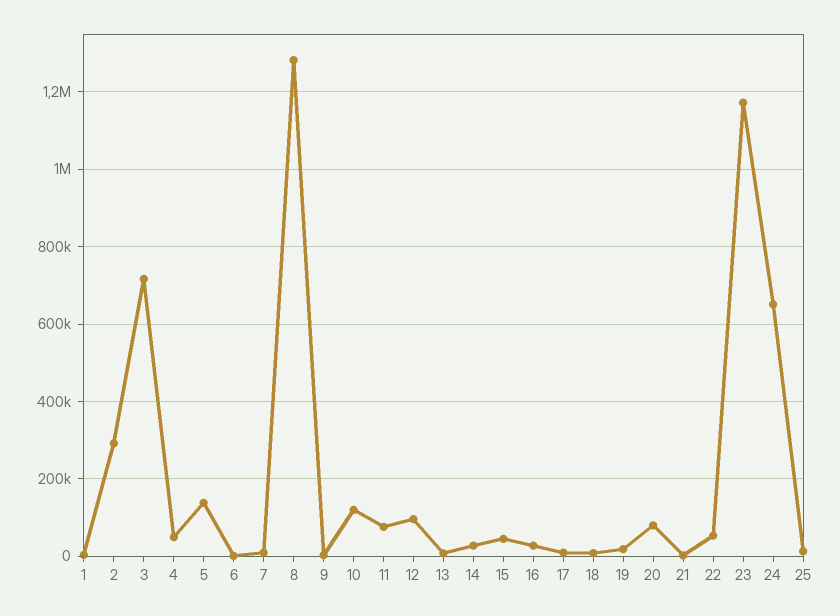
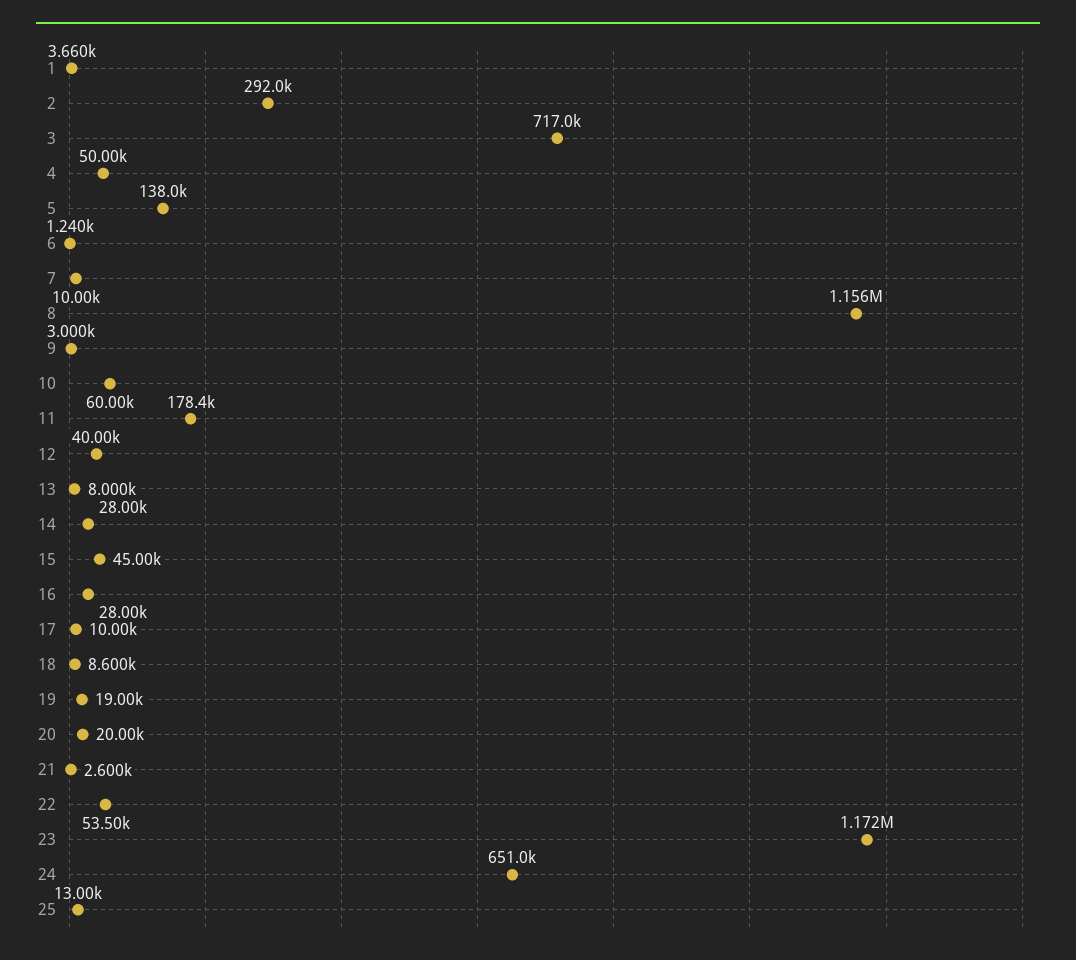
  {
    "1": 3660,
    "2": 292000,
    "3": 717000,
    "4": 50000,
    "5": 138000,
    "6": 1240,
    "7": 10000,
-   "8": 1280000,
+   "8": 1156000,
    "9": 3000,
-   "10": 120000,
+   "10": 60000,
-   "11": 80000,
+   "11": 178400,
-   "12": 100000,
+   "12": 40000,
    "13": 8000,
    "14": 28000,
    "15": 45000,
    "16": 28000,
    "17": 10000,
    "18": 8600,
    "19": 19000,
-   "20": 80000,
+   "20": 20000,
    "21": 2600,
    "22": 53500,
    "23": 1172000,
    "24": 651000,
    "25": 13000
  }

